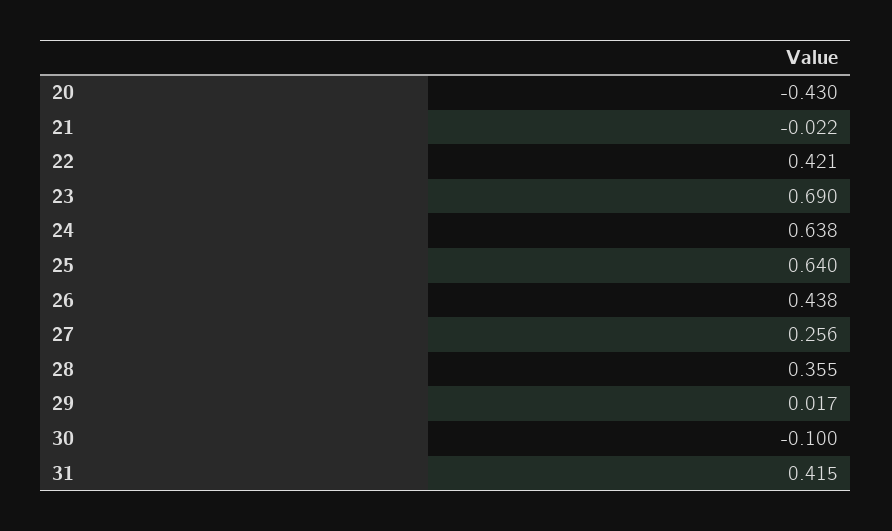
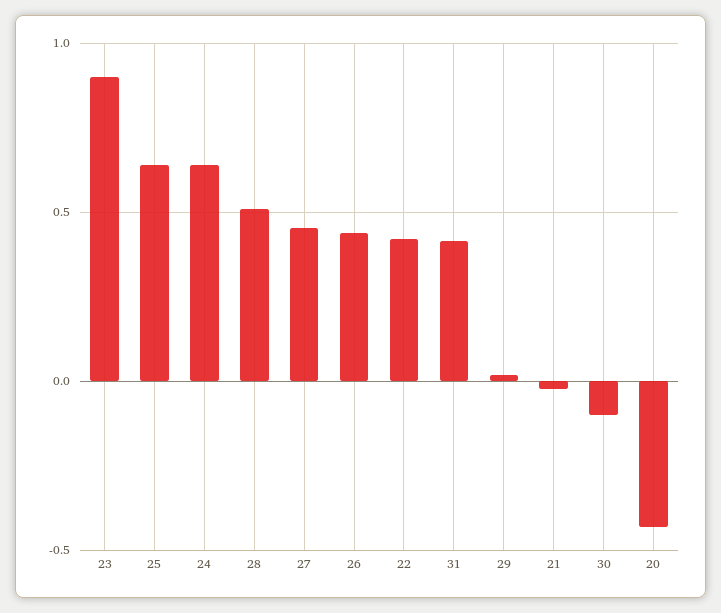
  {
    "20": -0.43,
    "21": -0.022,
    "22": 0.421,
-   "23": 0.69,
+   "23": 0.9,
    "24": 0.638,
    "25": 0.64,
    "26": 0.438,
-   "27": 0.256,
+   "27": 0.45,
-   "28": 0.355,
+   "28": 0.5,
    "29": 0.017,
    "30": -0.1,
    "31": 0.415
  }

